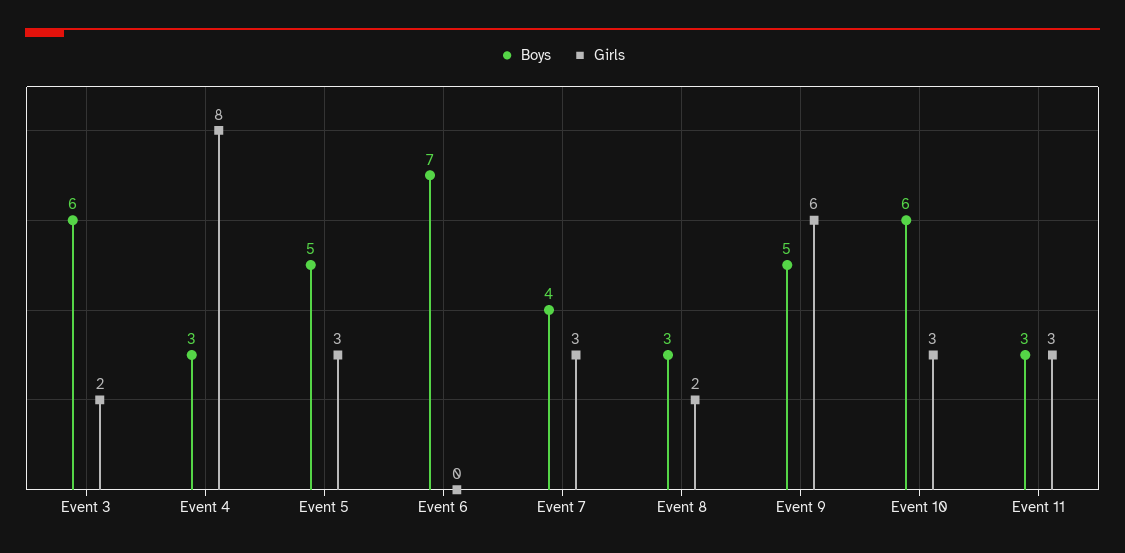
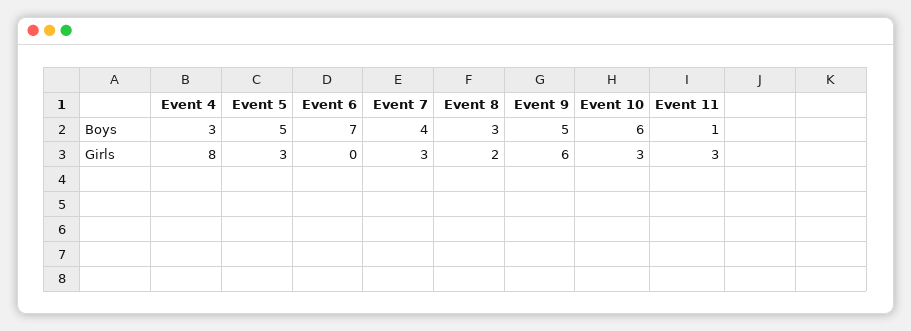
  {
    "Boys": {
-     "Event 3": 6,
      "Event 4": 3,
      "Event 5": 5,
      "Event 6": 7,
      "Event 7": 4,
      "Event 8": 3,
      "Event 9": 5,
      "Event 10": 6,
-     "Event 11": 3
+     "Event 11": 1
    },
    "Girls": {
-     "Event 3": 2,
      "Event 4": 8,
      "Event 5": 3,
      "Event 6": 0,
      "Event 7": 3,
      "Event 8": 2,
      "Event 9": 6,
      "Event 10": 3,
      "Event 11": 3
    }
  }

